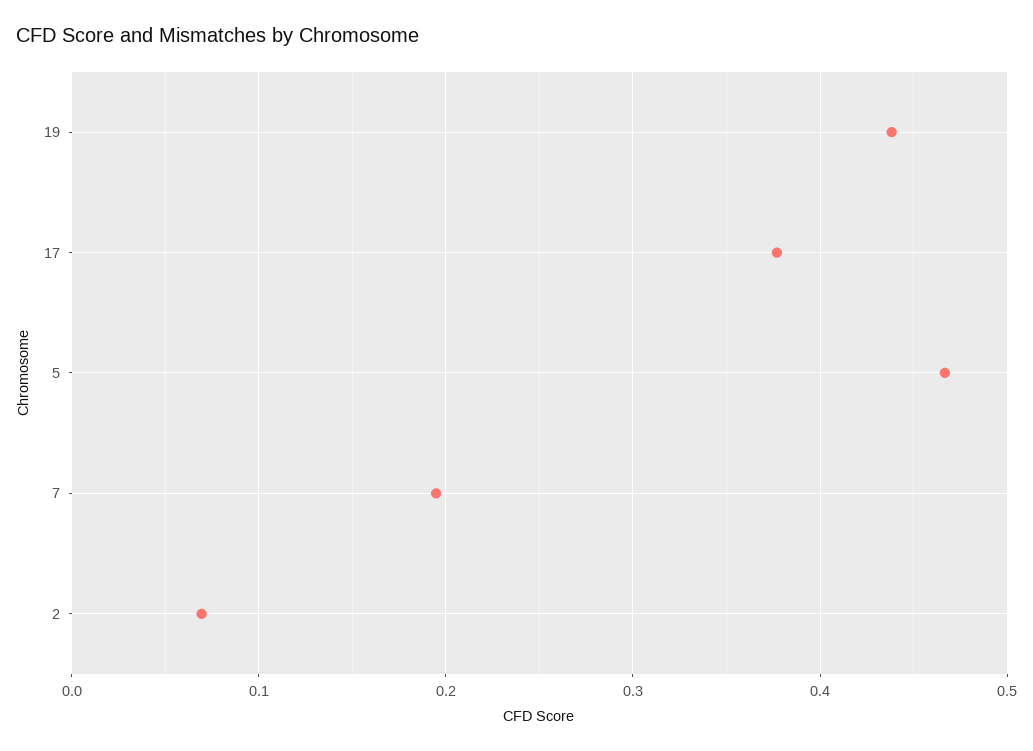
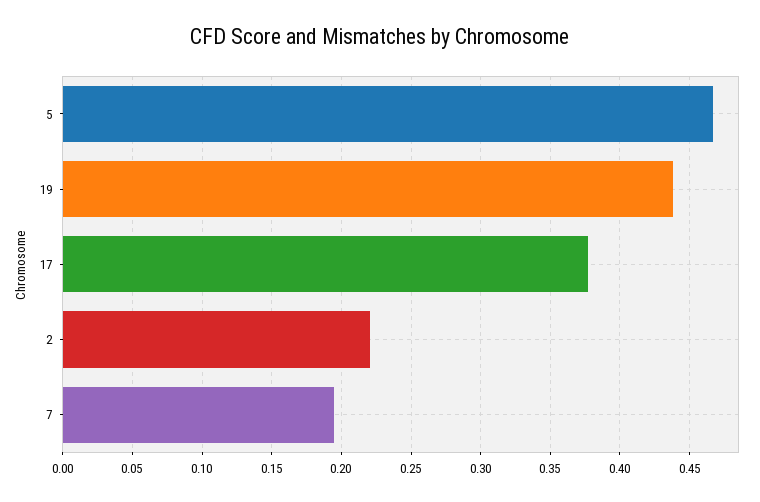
  {
    "19": 0.44,
    "17": 0.375,
    "5": 0.465,
    "7": 0.195,
-   "2": 0.07
+   "2": 0.22
  }

